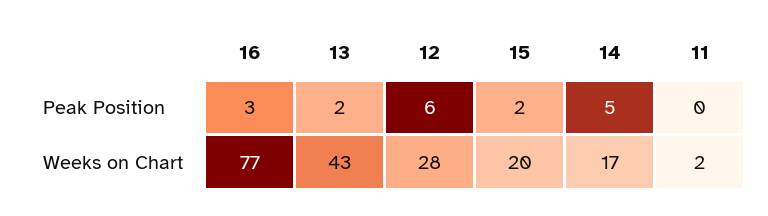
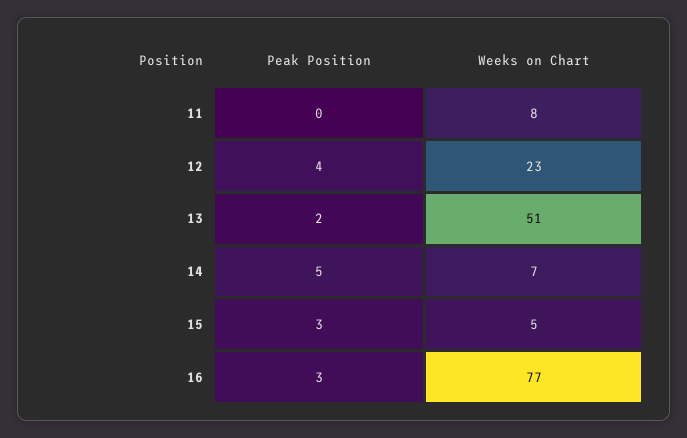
  {
    "16": {
      "Peak Position": 3,
      "Weeks on Chart": 77
    },
    "13": {
      "Peak Position": 2,
-     "Weeks on Chart": 43
+     "Weeks on Chart": 51
    },
    "12": {
-     "Peak Position": 6,
+     "Peak Position": 4,
-     "Weeks on Chart": 28
+     "Weeks on Chart": 23
    },
    "15": {
-     "Peak Position": 2,
+     "Peak Position": 3,
-     "Weeks on Chart": 20
+     "Weeks on Chart": 5
    },
    "14": {
      "Peak Position": 5,
-     "Weeks on Chart": 17
+     "Weeks on Chart": 7
    },
    "11": {
      "Peak Position": 0,
-     "Weeks on Chart": 2
+     "Weeks on Chart": 8
    }
  }

